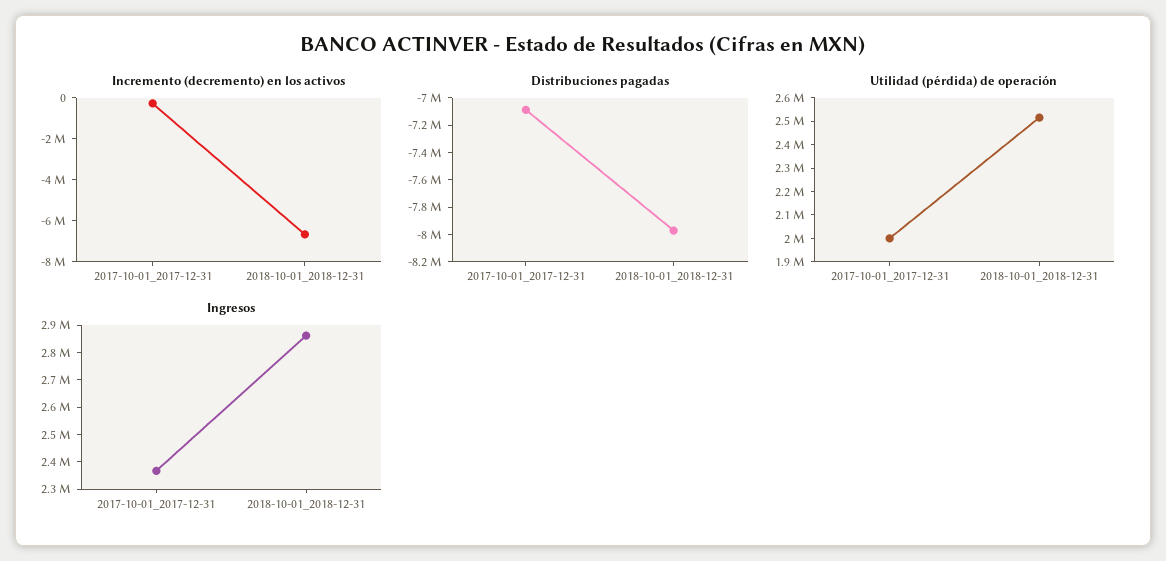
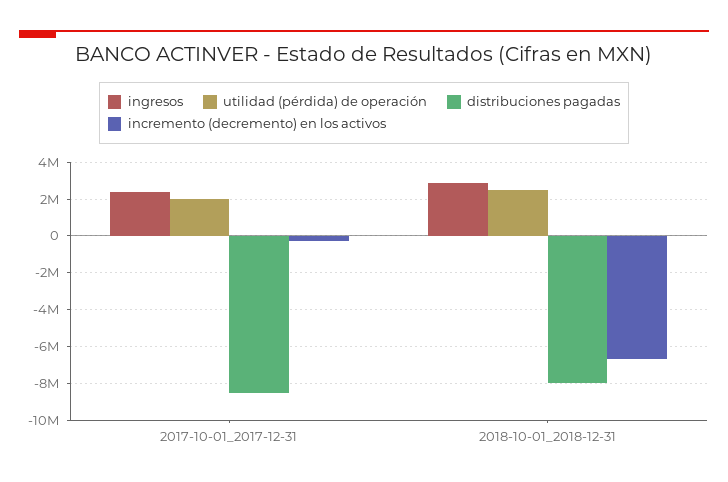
  {
    "Incremento (decremento) en los activos": {
      "2017-10-01_2017-12-31": -500000,
      "2018-10-01_2018-12-31": -6500000
    },
    "Distribuciones pagadas": {
-     "2017-10-01_2017-12-31": -7100000,
+     "2017-10-01_2017-12-31": -8500000,
      "2018-10-01_2018-12-31": -8000000
    },
    "Utilidad (pérdida) de operación": {
      "2017-10-01_2017-12-31": 2000000,
      "2018-10-01_2018-12-31": 2500000
    },
    "Ingresos": {
      "2017-10-01_2017-12-31": 2350000,
      "2018-10-01_2018-12-31": 2850000
    }
  }

